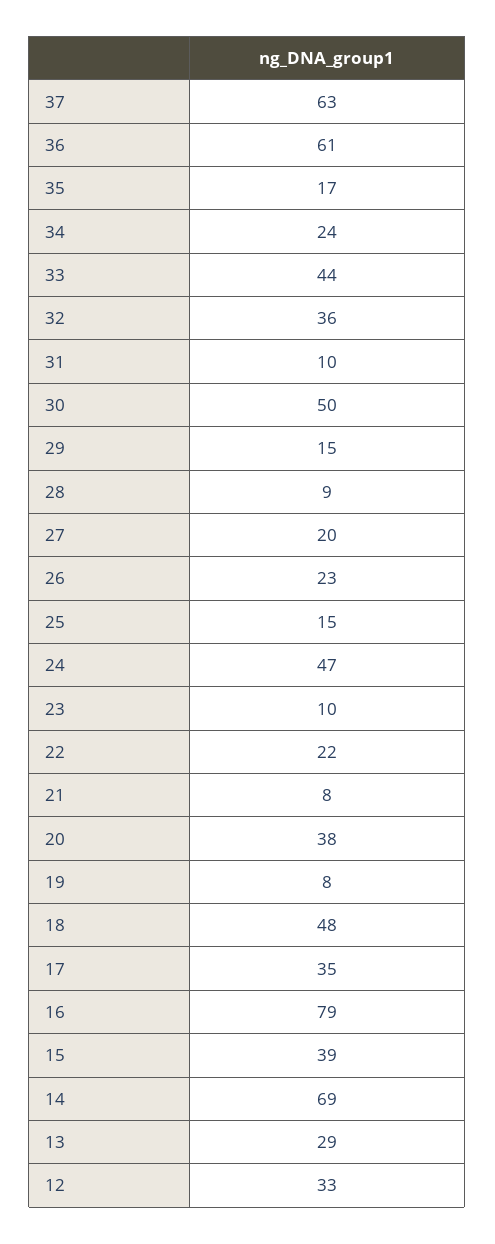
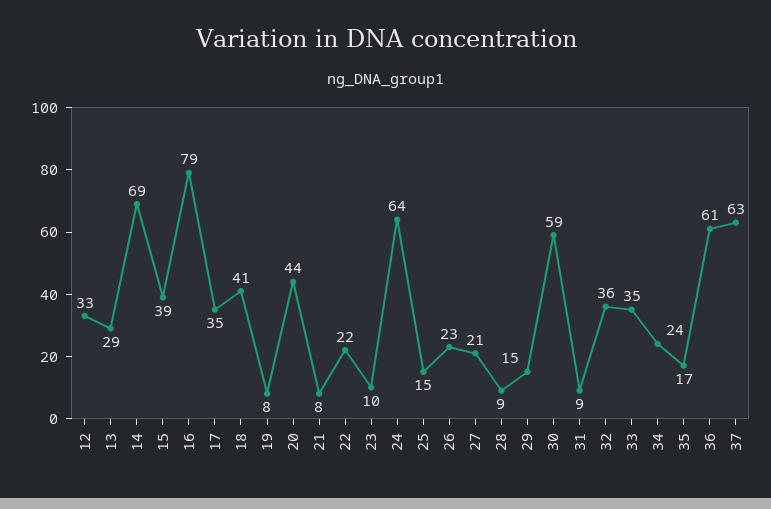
  {
    "37": 63,
    "36": 61,
    "35": 17,
    "34": 24,
-   "33": 44,
+   "33": 35,
    "32": 36,
-   "31": 10,
+   "31": 9,
-   "30": 50,
+   "30": 59,
    "29": 15,
    "28": 9,
-   "27": 20,
+   "27": 21,
    "26": 23,
    "25": 15,
-   "24": 47,
+   "24": 64,
    "23": 10,
    "22": 22,
    "21": 8,
-   "20": 38,
+   "20": 44,
    "19": 8,
-   "18": 48,
+   "18": 41,
    "17": 35,
    "16": 79,
    "15": 39,
    "14": 69,
    "13": 29,
    "12": 33
  }

